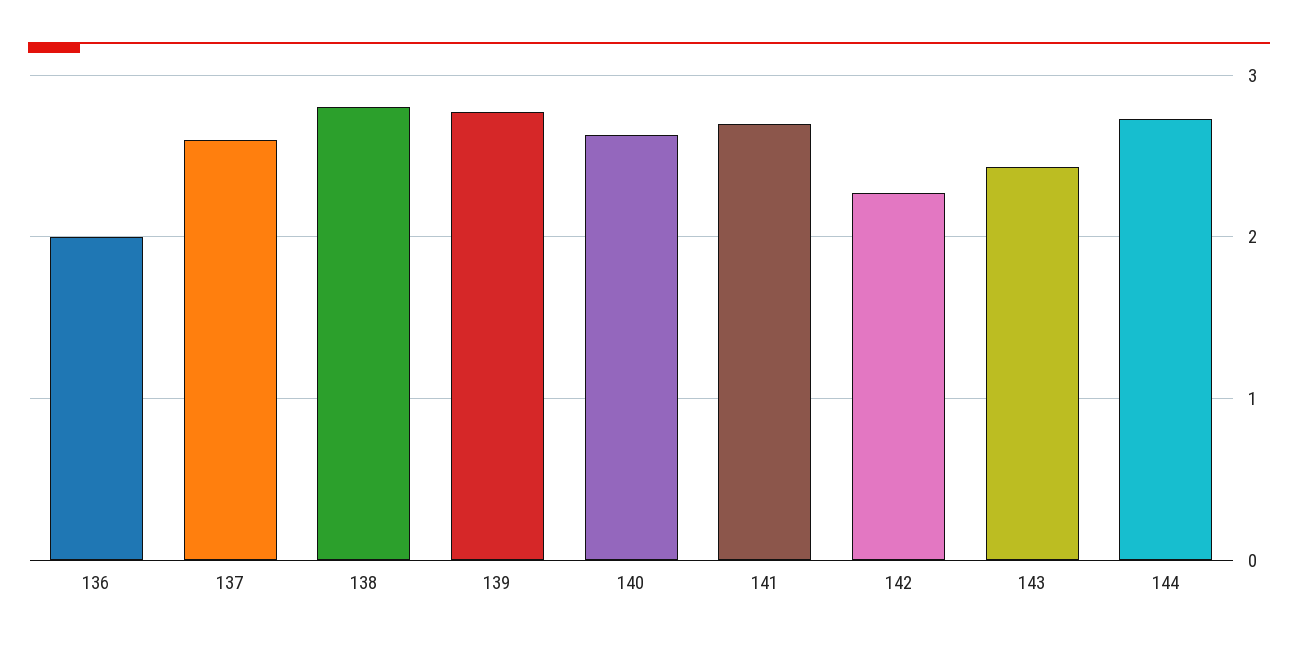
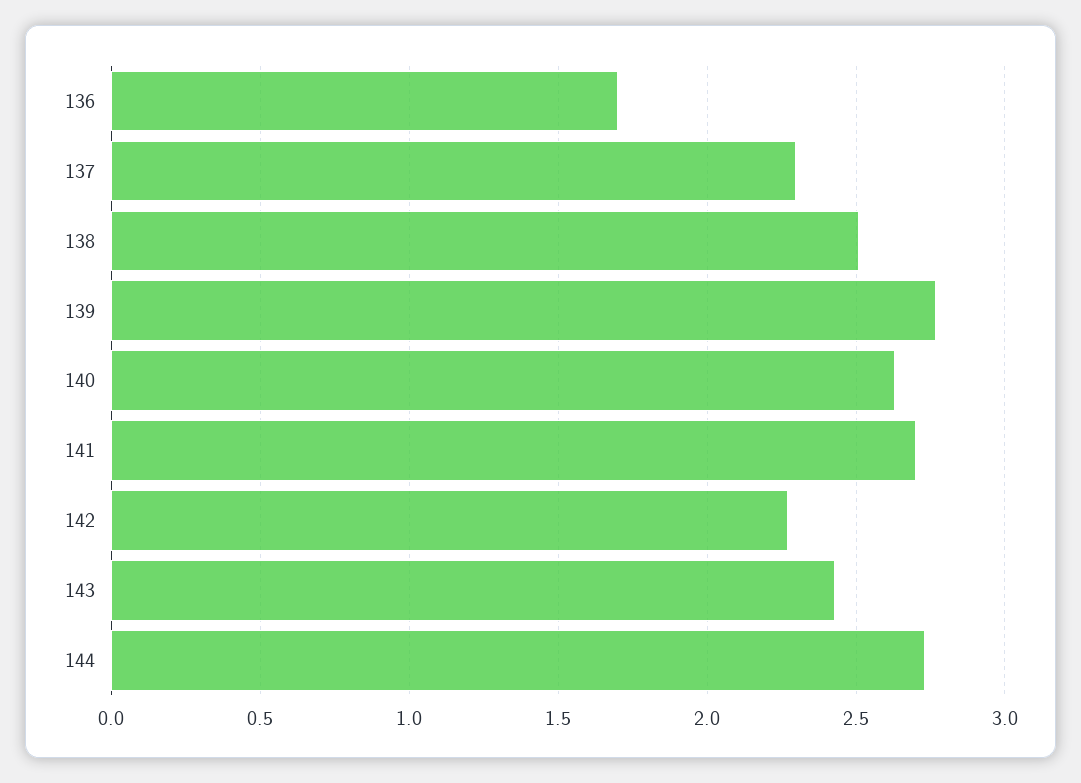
  {
-   "136": 2,
+   "136": 1.7,
-   "137": 2.6,
+   "137": 2.3,
-   "138": 2.8,
+   "138": 2.5,
    "139": 2.75,
    "140": 2.65,
    "141": 2.7,
    "142": 2.25,
    "143": 2.45,
    "144": 2.75
  }

